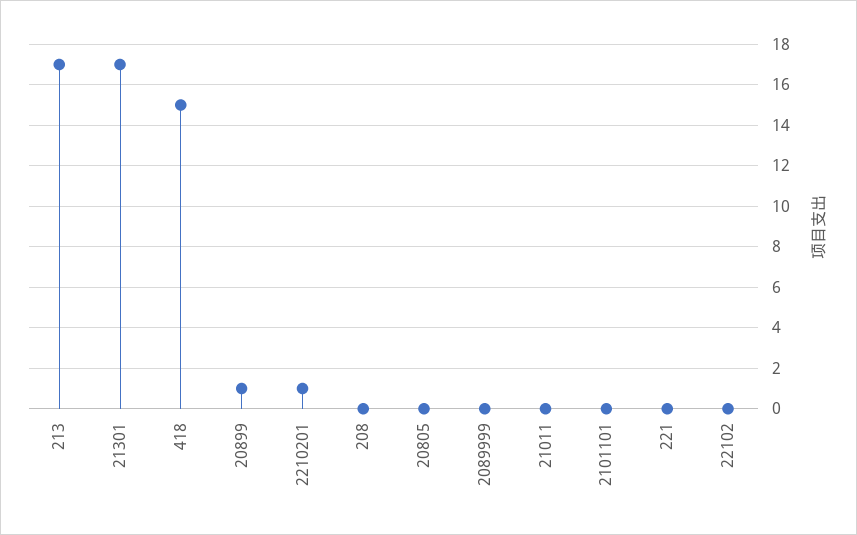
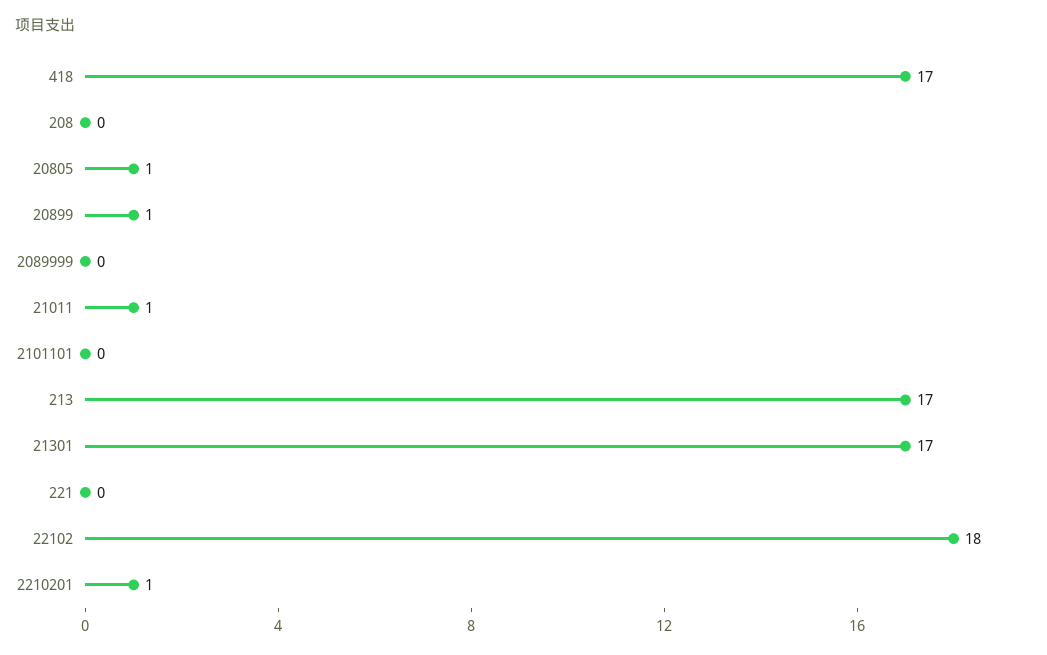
  {
    "213": 17,
    "21301": 17,
-   "418": 15,
+   "418": 17,
    "20899": 1,
    "2210201": 1,
    "208": 0,
-   "20805": 0,
+   "20805": 1,
    "2089999": 0,
-   "21011": 0,
+   "21011": 1,
    "2101101": 0,
    "221": 0,
-   "22102": 0
+   "22102": 18
  }

